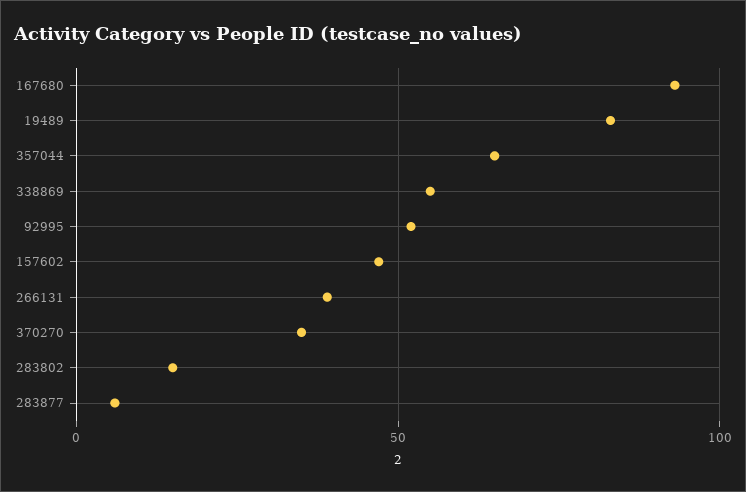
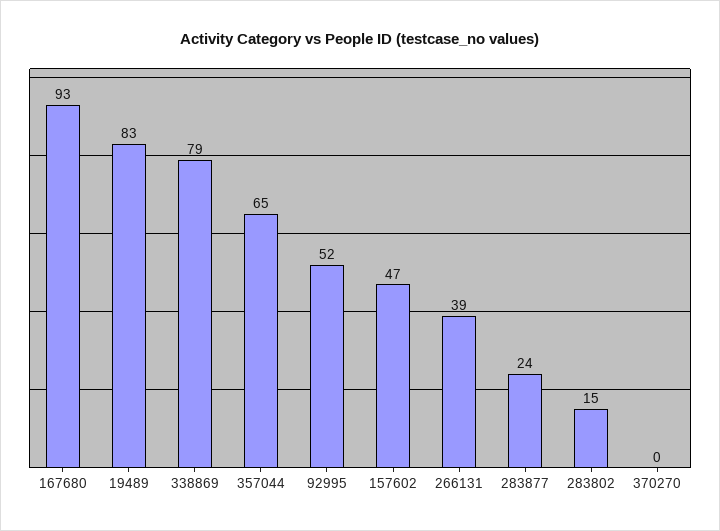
  {
    "167680": 93,
    "19489": 83,
    "357044": 65,
-   "338869": 55,
+   "338869": 79,
    "92995": 52,
    "157602": 47,
    "266131": 39,
-   "370270": 35,
+   "370270": 0,
    "283802": 15,
-   "283877": 5
+   "283877": 24
  }

